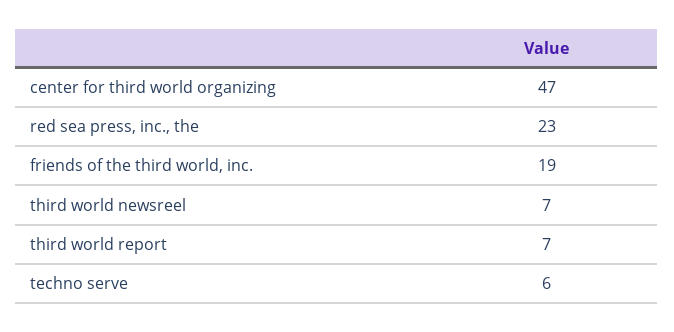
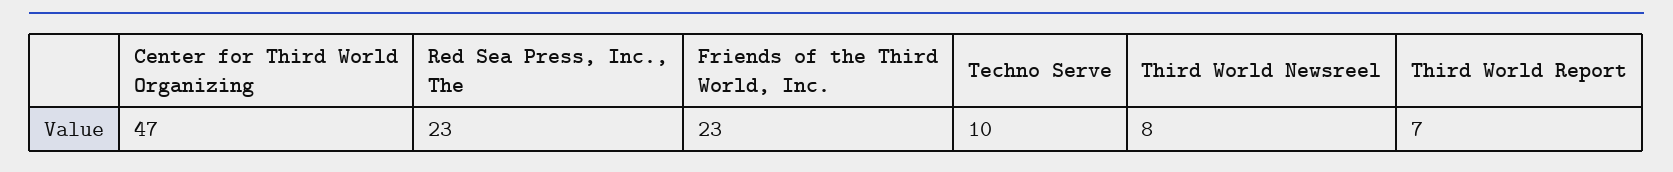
  {
    "center for third world organizing": 47,
    "red sea press, inc., the": 23,
-   "friends of the third world, inc.": 19,
+   "friends of the third world, inc.": 23,
-   "third world newsreel": 7,
+   "third world newsreel": 8,
    "third world report": 7,
-   "techno serve": 6
+   "techno serve": 10
  }

